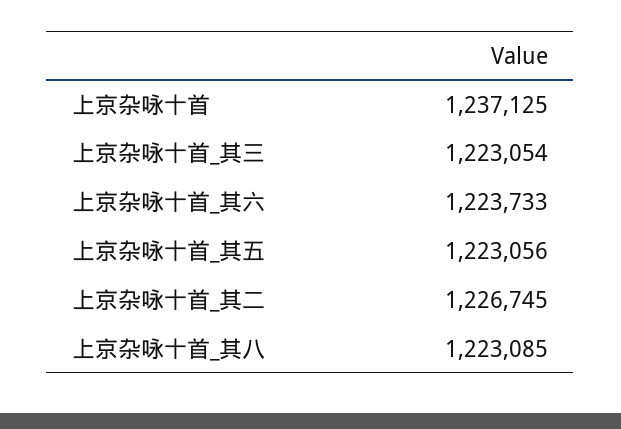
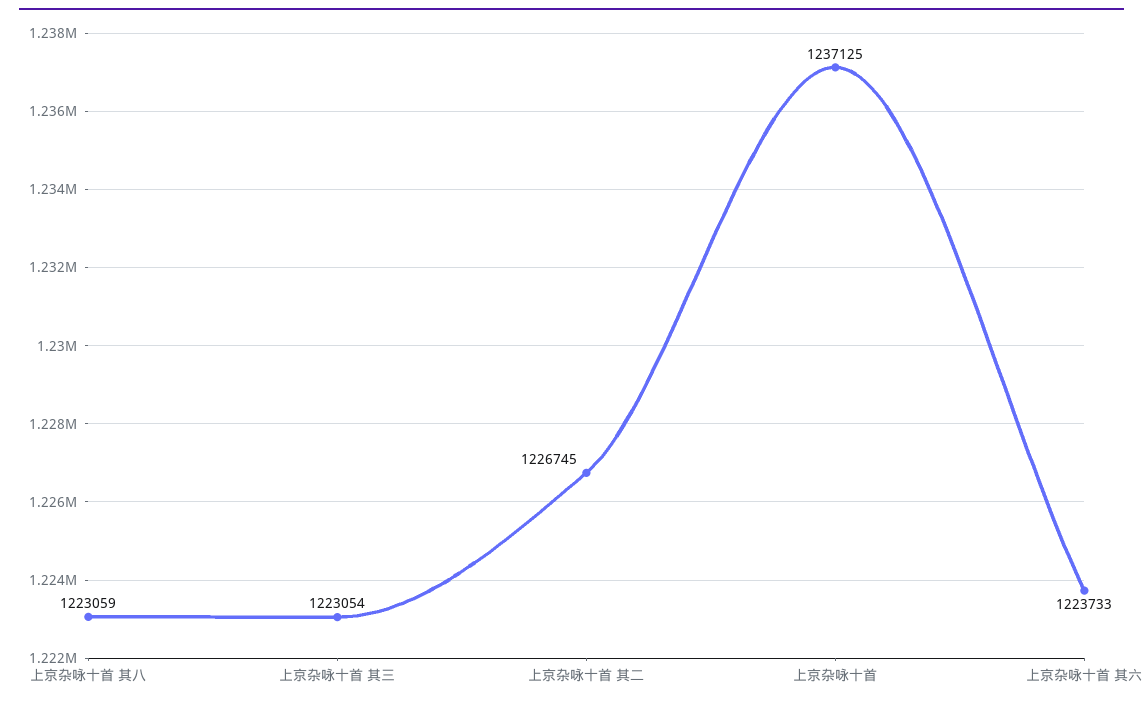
  {
    "上京杂咏十首": 1237125,
    "上京杂咏十首_其三": 1223054,
    "上京杂咏十首_其六": 1223733,
-   "上京杂咏十首_其五": 1223056,
    "上京杂咏十首_其二": 1226745,
-   "上京杂咏十首_其八": 1223085
+   "上京杂咏十首_其八": 1223059
  }

